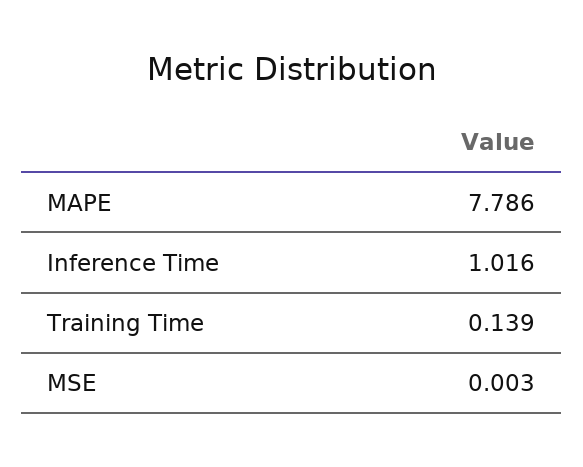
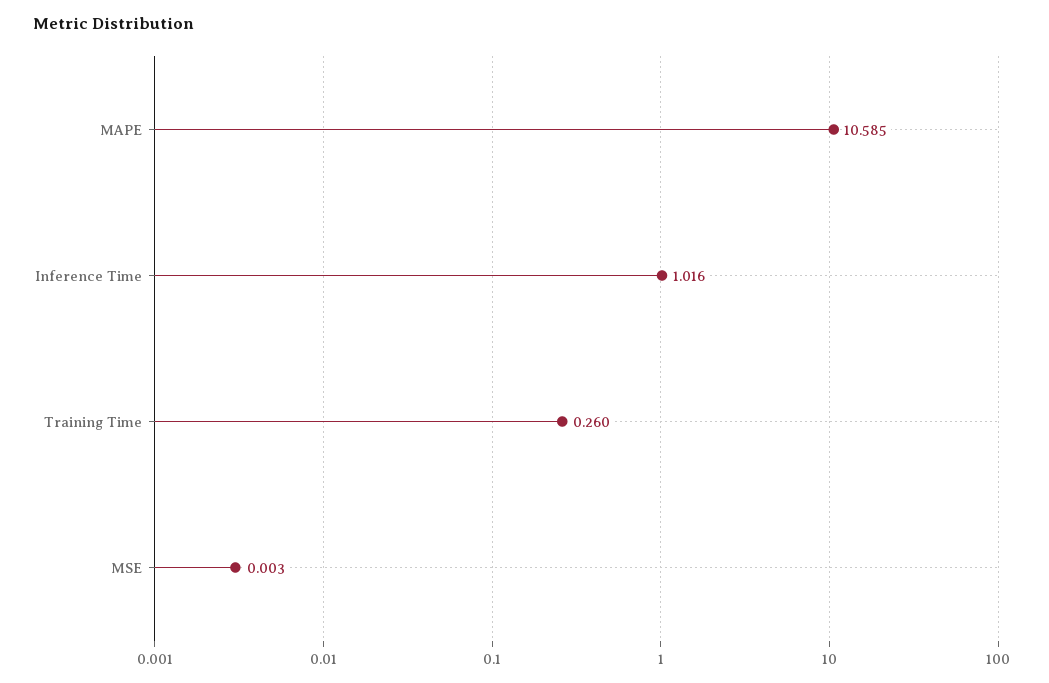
  {
-   "MAPE": 7.786,
+   "MAPE": 10.585,
    "Inference Time": 1.016,
-   "Training Time": 0.139,
+   "Training Time": 0.26,
    "MSE": 0.003
  }

